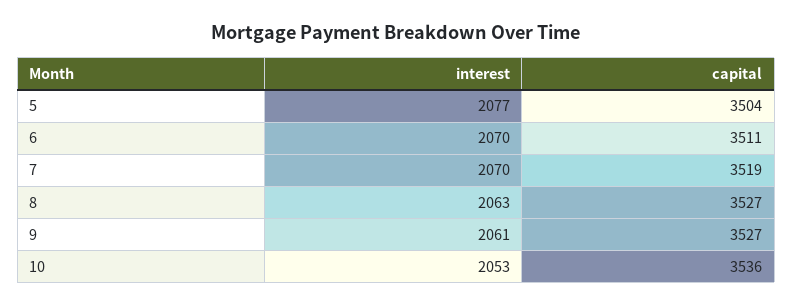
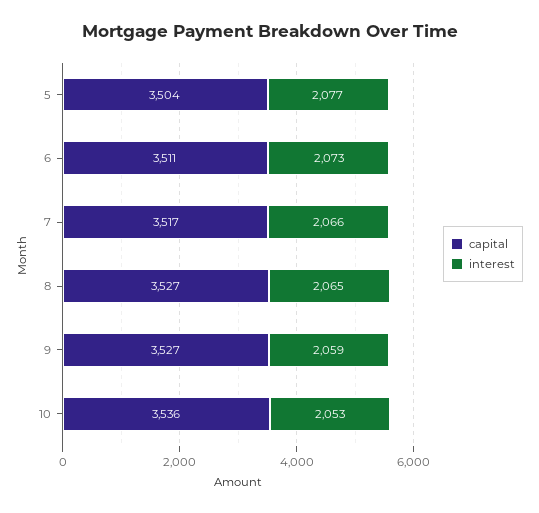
  {
    "interest": {
      "5": 2077,
-     "6": 2070,
+     "6": 2073,
-     "7": 2070,
+     "7": 2066,
-     "8": 2063,
+     "8": 2065,
-     "9": 2061,
+     "9": 2059,
      "10": 2053
    },
    "capital": {
      "5": 3504,
      "6": 3511,
-     "7": 3519,
+     "7": 3517,
      "8": 3527,
      "9": 3527,
      "10": 3536
    }
  }

